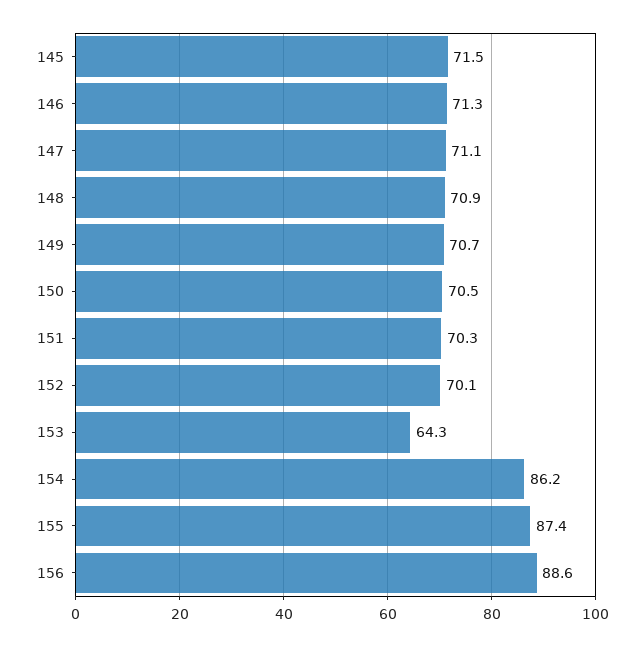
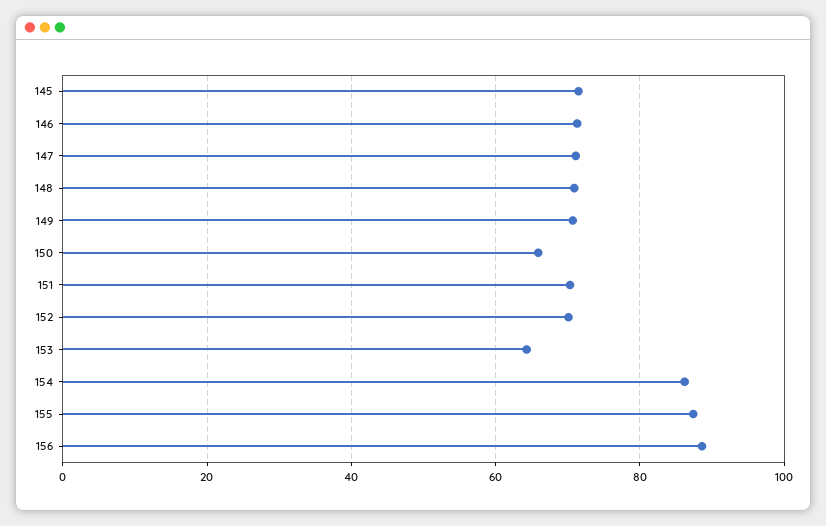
  {
    "145": 71.5,
    "146": 71.3,
    "147": 71.1,
    "148": 70.9,
    "149": 70.7,
-   "150": 70.5,
+   "150": 66,
    "151": 70.3,
    "152": 70.1,
    "153": 64.3,
    "154": 86.2,
    "155": 87.4,
    "156": 88.6
  }

